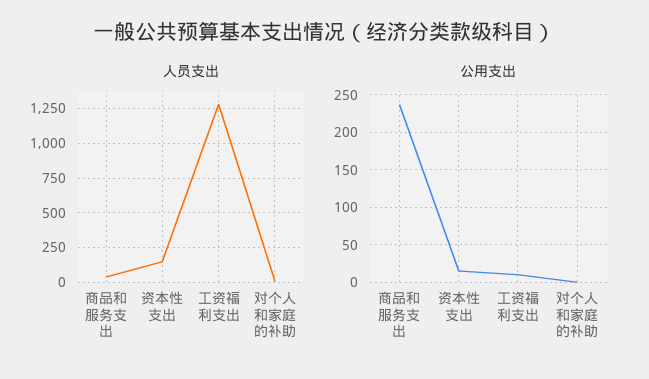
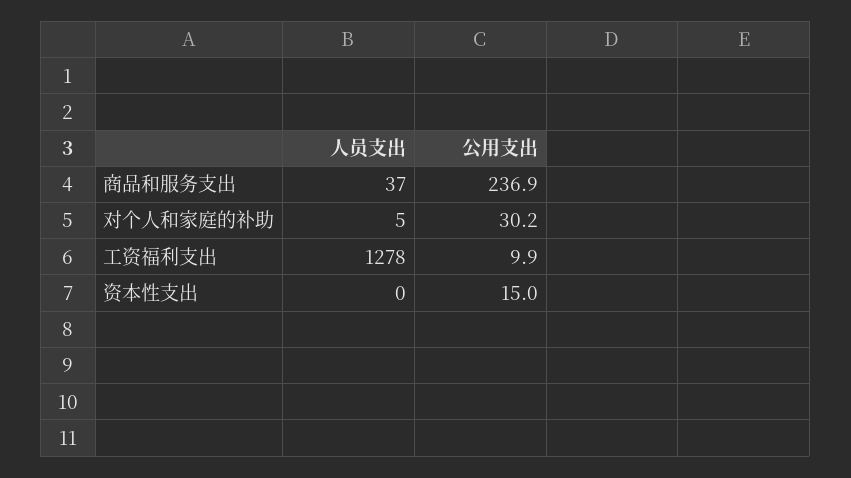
  {
    "人员支出": {
      "商品和服务支出": 37,
-     "资本性支出": 150,
+     "资本性支出": 0,
      "工资福利支出": 1278,
      "对个人和家庭的补助": 5
    },
    "公用支出": {
      "商品和服务支出": 236.9,
      "资本性支出": 15,
      "工资福利支出": 9.9,
-     "对个人和家庭的补助": 0
+     "对个人和家庭的补助": 30.2
    }
  }

